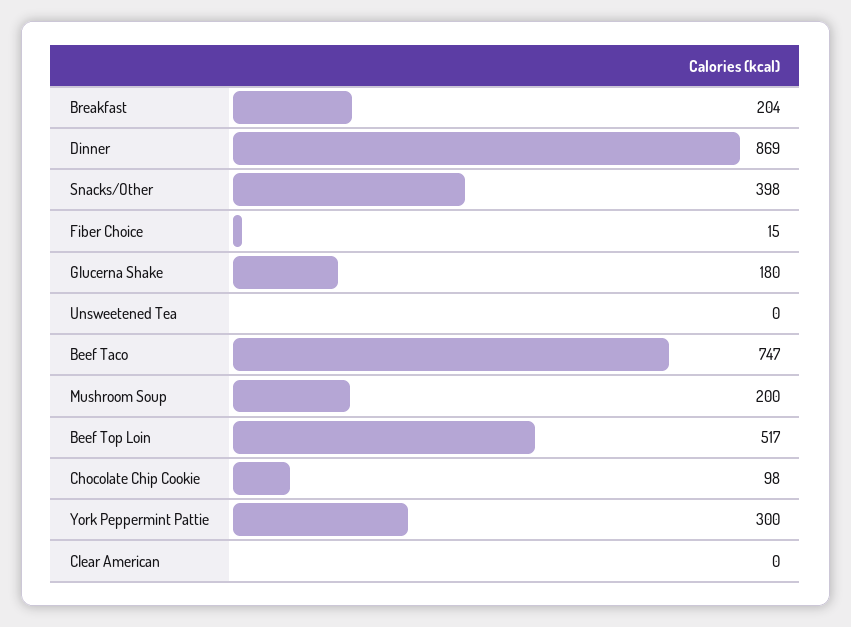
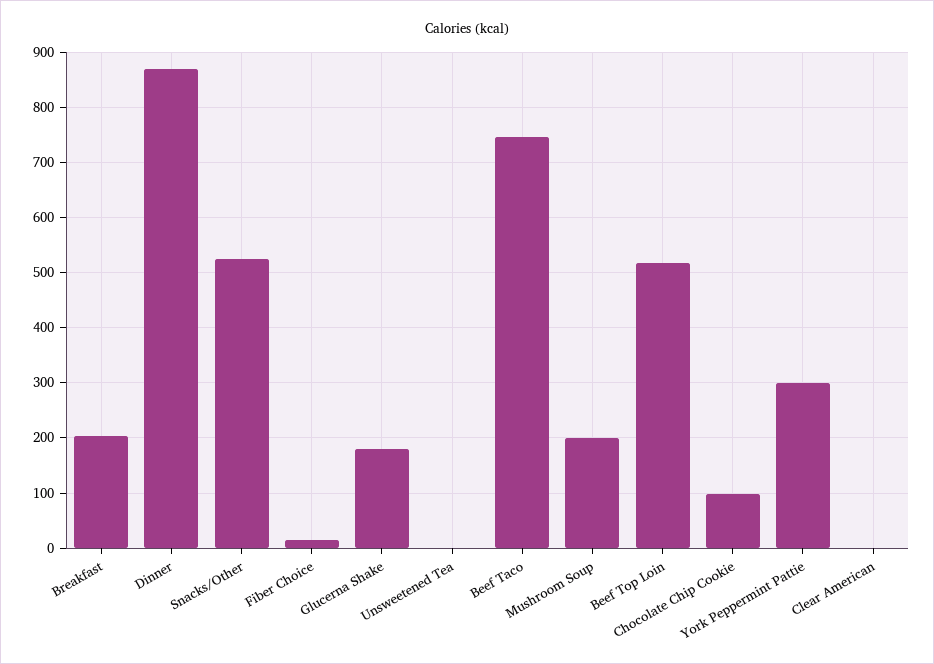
  {
    "Breakfast": 204,
    "Dinner": 869,
-   "Snacks/Other": 398,
+   "Snacks/Other": 520,
    "Fiber Choice": 15,
    "Glucerna Shake": 180,
    "Unsweetened Tea": 0,
    "Beef Taco": 747,
    "Mushroom Soup": 200,
    "Beef Top Loin": 517,
    "Chocolate Chip Cookie": 98,
    "York Peppermint Pattie": 300,
    "Clear American": 0
  }

